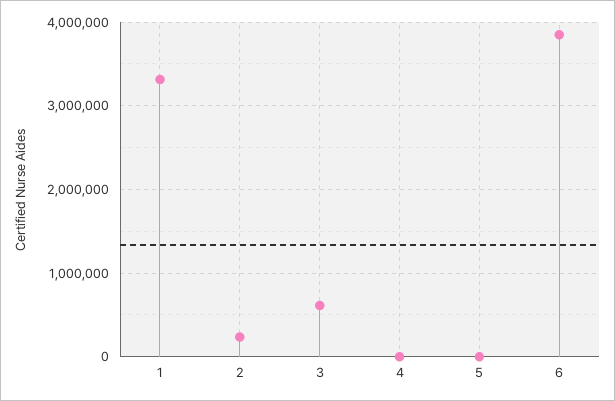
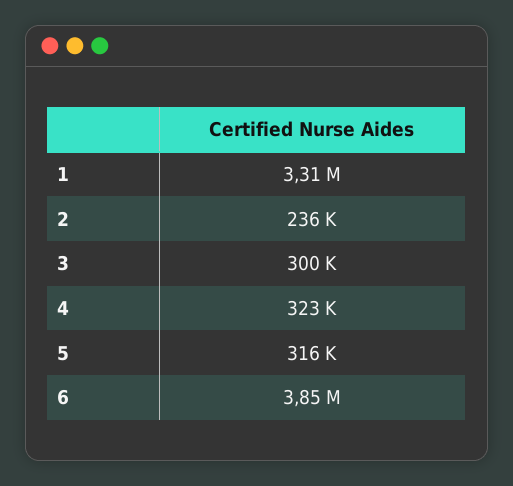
  {
    "1": 3310000,
    "2": 236000,
-   "3": 600000,
+   "3": 300000,
-   "4": 0,
+   "4": 323000,
-   "5": 0,
+   "5": 316000,
    "6": 3850000
  }

